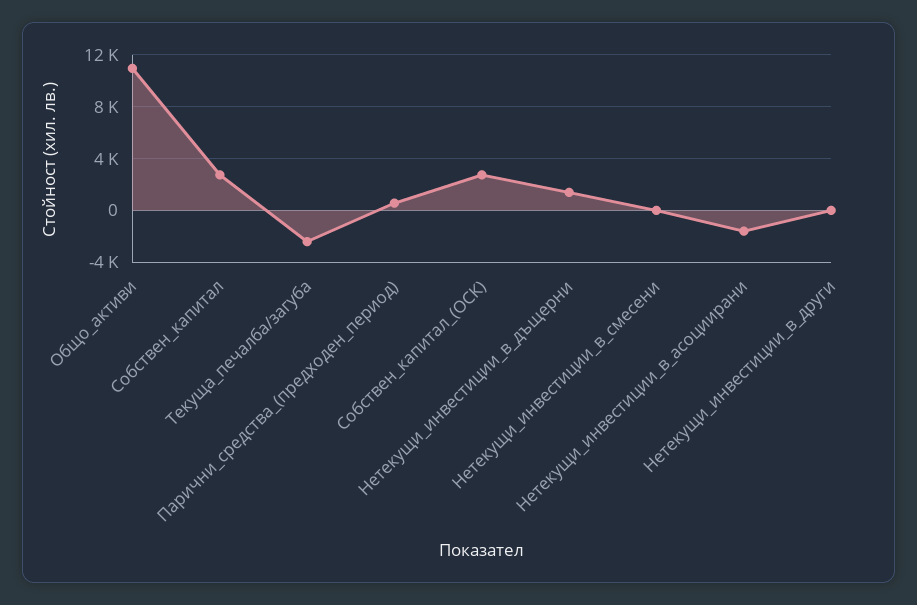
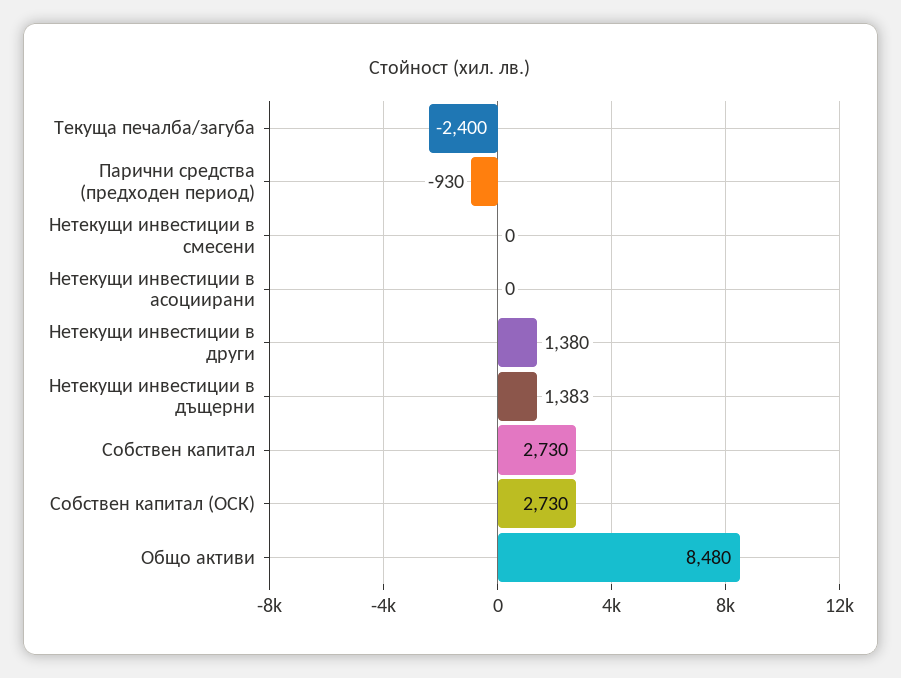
  {
-   "Общо_активи": 11000,
+   "Общо_активи": 8480,
    "Собствен_капитал": 2730,
    "Текуща_печалба/загуба": -2400,
-   "Парични_средства_(предходен_период)": 500,
+   "Парични_средства_(предходен_период)": -930,
    "Собствен_капитал_(ОСК)": 2730,
    "Нетекущи_инвестиции_в_дъщерни": 1383,
    "Нетекущи_инвестиции_в_смесени": 0,
-   "Нетекущи_инвестиции_в_асоциирани": -1500,
+   "Нетекущи_инвестиции_в_асоциирани": 0,
-   "Нетекущи_инвестиции_в_други": 0
+   "Нетекущи_инвестиции_в_други": 1380
  }

